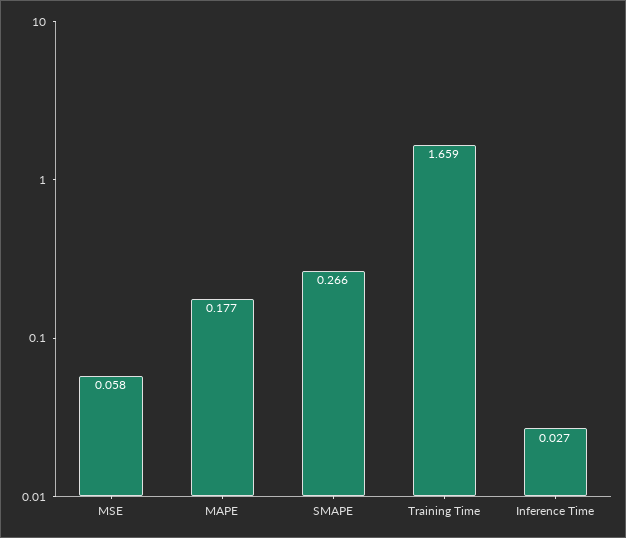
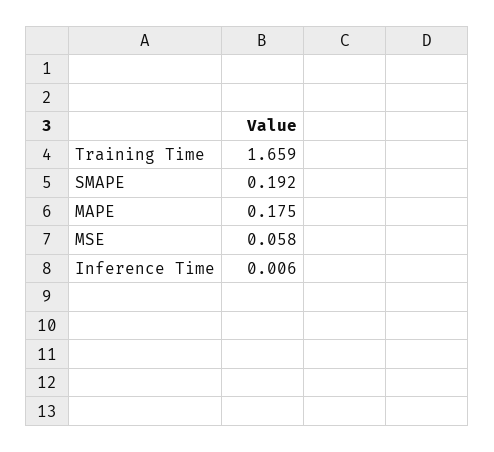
  {
    "MSE": 0.058,
-   "MAPE": 0.177,
+   "MAPE": 0.175,
-   "SMAPE": 0.266,
+   "SMAPE": 0.192,
    "Training Time": 1.659,
-   "Inference Time": 0.027
+   "Inference Time": 0.006
  }

